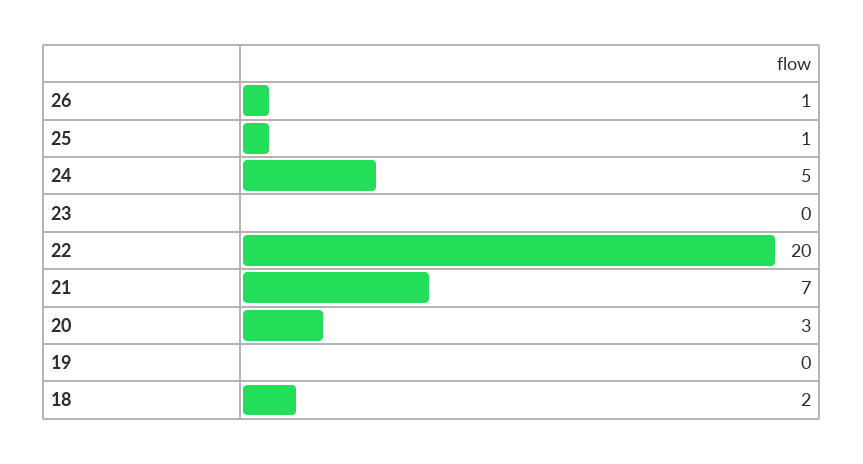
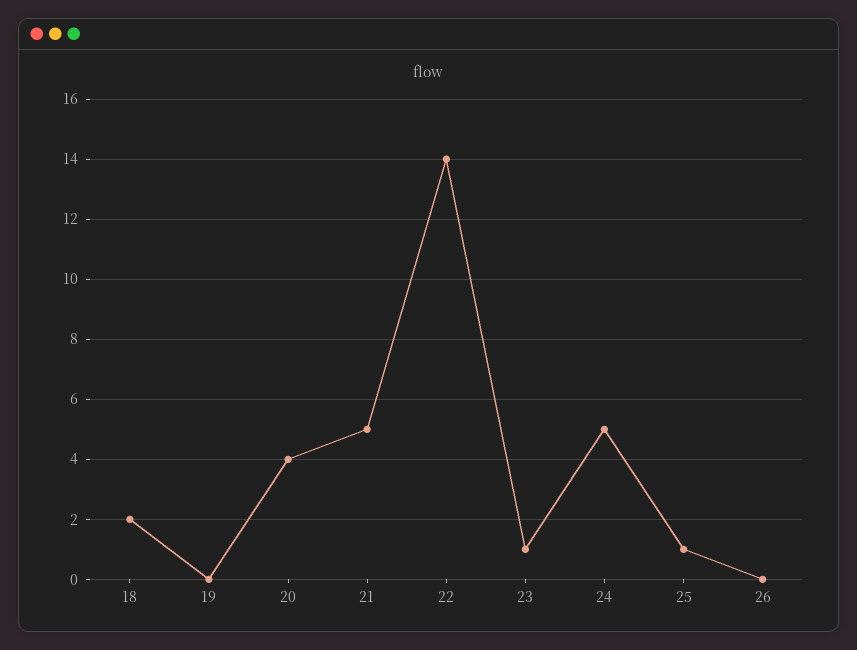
  {
-   "26": 1,
+   "26": 0,
    "25": 1,
    "24": 5,
-   "23": 0,
+   "23": 1,
-   "22": 20,
+   "22": 14,
-   "21": 7,
+   "21": 5,
-   "20": 3,
+   "20": 4,
    "19": 0,
    "18": 2
  }

